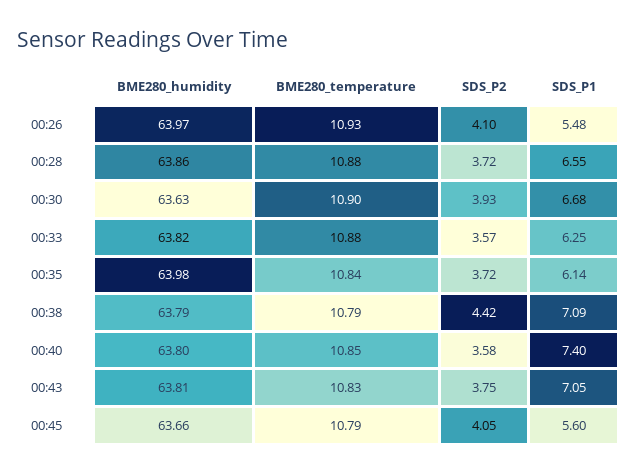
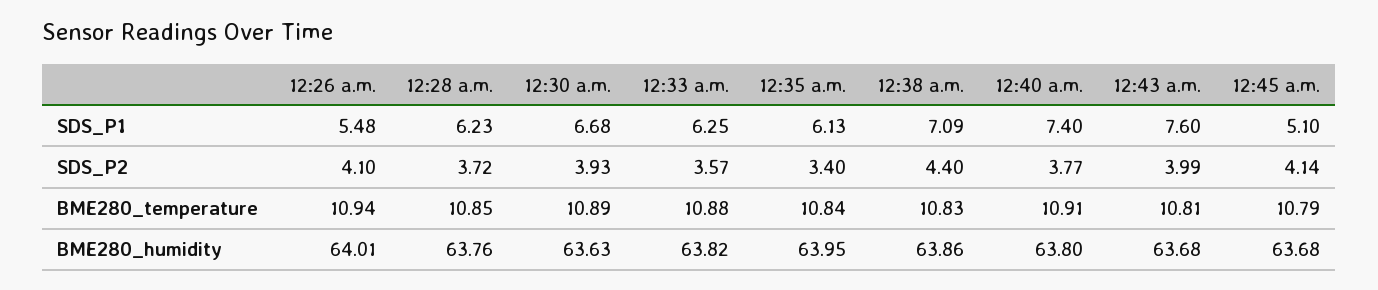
  {
    "BME280_humidity": {
-     "00:26": 63.97,
+     "00:26": 64.01,
-     "00:28": 63.86,
+     "00:28": 63.76,
      "00:30": 63.63,
      "00:33": 63.82,
-     "00:35": 63.98,
+     "00:35": 63.95,
-     "00:38": 63.79,
+     "00:38": 63.86,
      "00:40": 63.8,
-     "00:43": 63.81,
+     "00:43": 63.68,
-     "00:45": 63.66
+     "00:45": 63.68
    },
    "BME280_temperature": {
-     "00:26": 10.93,
+     "00:26": 10.94,
-     "00:28": 10.88,
+     "00:28": 10.85,
-     "00:30": 10.9,
+     "00:30": 10.89,
      "00:33": 10.88,
      "00:35": 10.84,
-     "00:38": 10.79,
+     "00:38": 10.83,
-     "00:40": 10.85,
+     "00:40": 10.91,
-     "00:43": 10.83,
+     "00:43": 10.81,
      "00:45": 10.79
    },
    "SDS_P2": {
      "00:26": 4.1,
      "00:28": 3.72,
      "00:30": 3.93,
      "00:33": 3.57,
-     "00:35": 3.72,
+     "00:35": 3.4,
-     "00:38": 4.42,
+     "00:38": 4.4,
-     "00:40": 3.58,
+     "00:40": 3.77,
-     "00:43": 3.75,
+     "00:43": 3.99,
-     "00:45": 4.05
+     "00:45": 4.14
    },
    "SDS_P1": {
      "00:26": 5.48,
-     "00:28": 6.55,
+     "00:28": 6.23,
      "00:30": 6.68,
      "00:33": 6.25,
-     "00:35": 6.14,
+     "00:35": 6.13,
      "00:38": 7.09,
      "00:40": 7.4,
-     "00:43": 7.05,
+     "00:43": 7.6,
-     "00:45": 5.6
+     "00:45": 5.1
    }
  }

